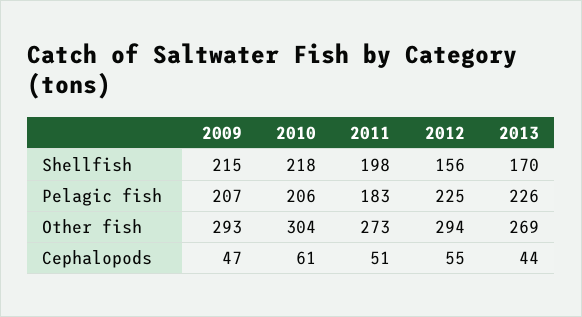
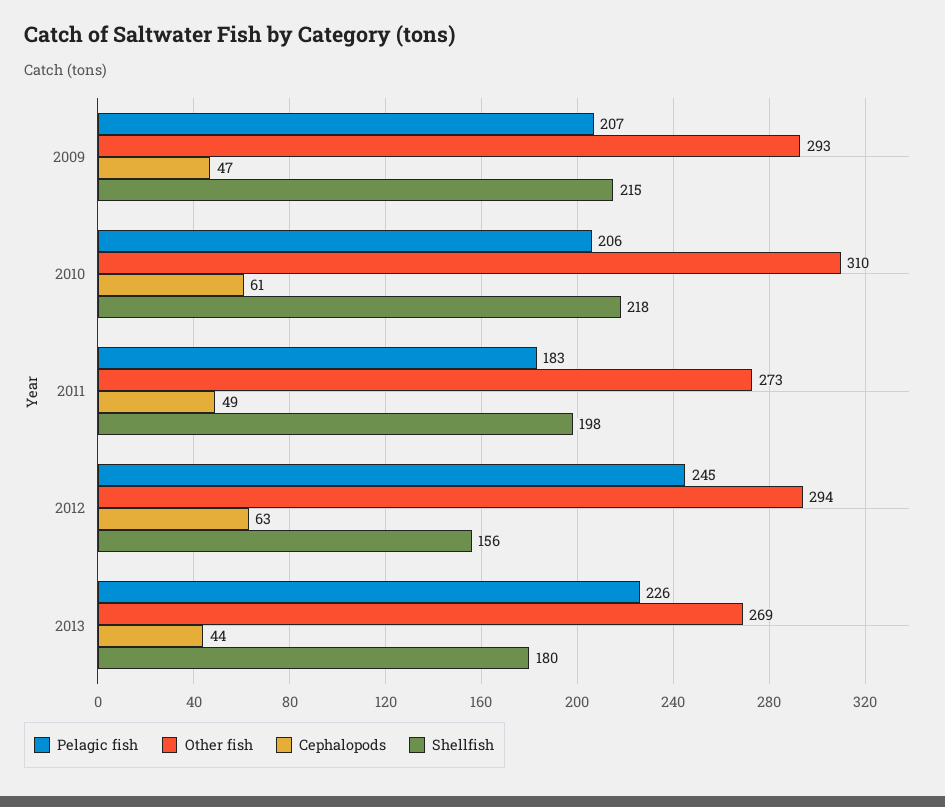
  {
    "Shellfish": {
      "2009": 215,
      "2010": 218,
      "2011": 198,
      "2012": 156,
-     "2013": 170
+     "2013": 180
    },
    "Pelagic fish": {
      "2009": 207,
      "2010": 206,
      "2011": 183,
-     "2012": 225,
+     "2012": 245,
      "2013": 226
    },
    "Other fish": {
      "2009": 293,
-     "2010": 304,
+     "2010": 310,
      "2011": 273,
      "2012": 294,
      "2013": 269
    },
    "Cephalopods": {
      "2009": 47,
      "2010": 61,
-     "2011": 51,
+     "2011": 49,
-     "2012": 55,
+     "2012": 63,
      "2013": 44
    }
  }

